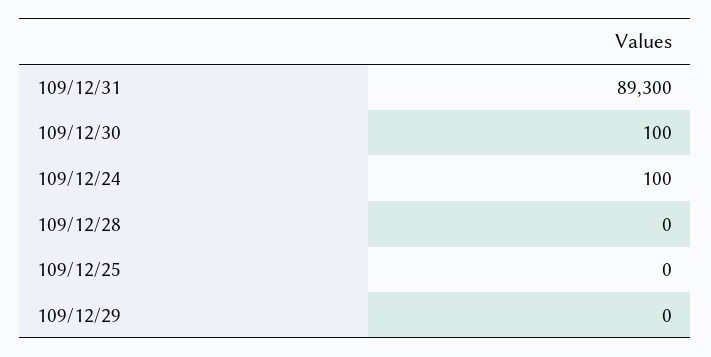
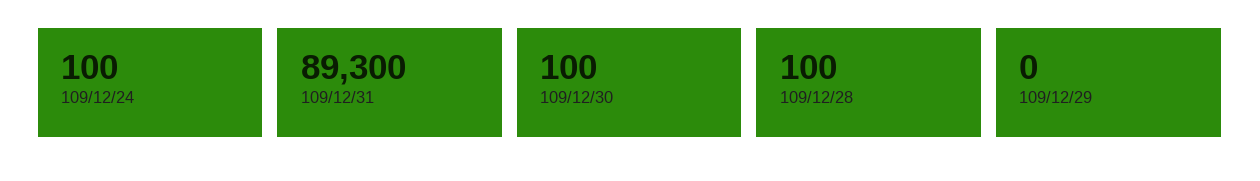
  {
    "109/12/31": 89300,
    "109/12/30": 100,
    "109/12/24": 100,
-   "109/12/28": 0,
+   "109/12/28": 100,
-   "109/12/25": 0,
    "109/12/29": 0
  }

